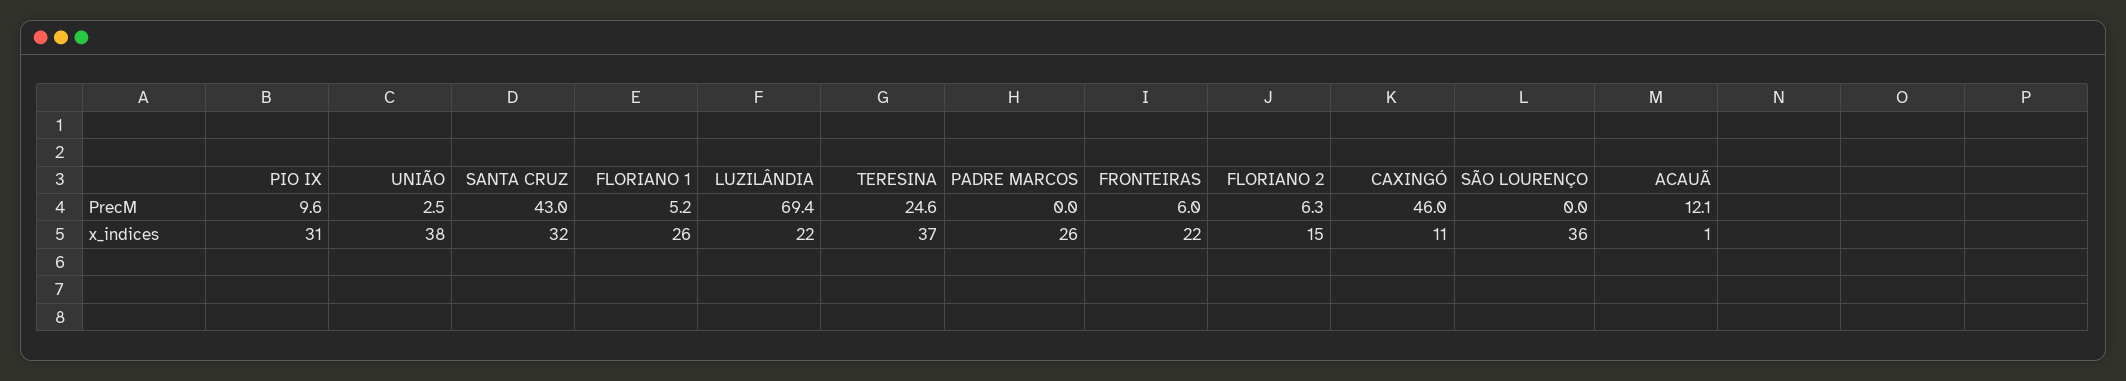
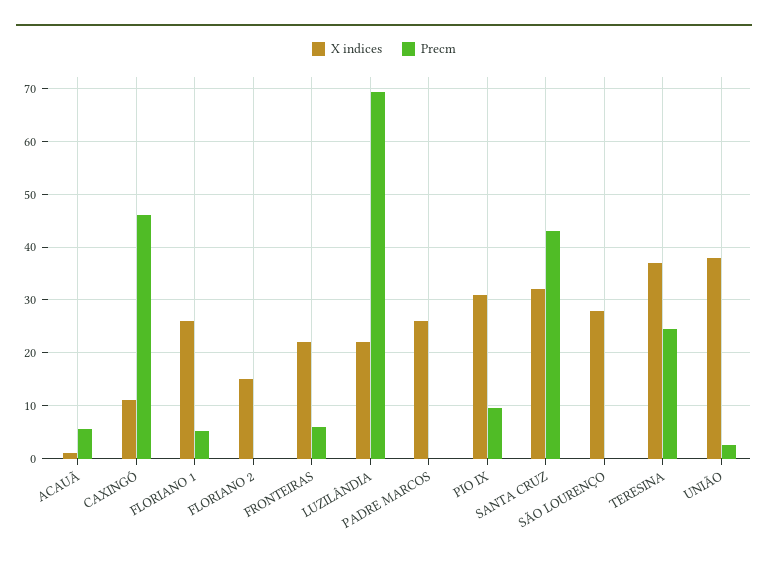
  {
    "PrecM": {
      "PIO IX": 9.6,
      "UNIÃO": 2.5,
      "SANTA CRUZ": 43,
      "FLORIANO 1": 5.2,
      "LUZILÂNDIA": 69.4,
      "TERESINA": 24.6,
      "PADRE MARCOS": 0,
      "FRONTEIRAS": 6,
-     "FLORIANO 2": 6.3,
+     "FLORIANO 2": 0,
      "CAXINGÓ": 46,
      "SÃO LOURENÇO": 0,
-     "ACAUÃ": 12.1
+     "ACAUÃ": 6
    },
    "x_indices": {
      "PIO IX": 31,
      "UNIÃO": 38,
      "SANTA CRUZ": 32,
      "FLORIANO 1": 26,
      "LUZILÂNDIA": 22,
      "TERESINA": 37,
      "PADRE MARCOS": 26,
      "FRONTEIRAS": 22,
      "FLORIANO 2": 15,
      "CAXINGÓ": 11,
-     "SÃO LOURENÇO": 36,
+     "SÃO LOURENÇO": 28,
      "ACAUÃ": 1
    }
  }

